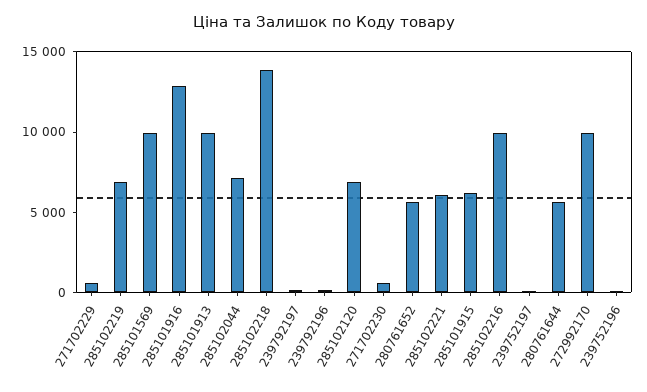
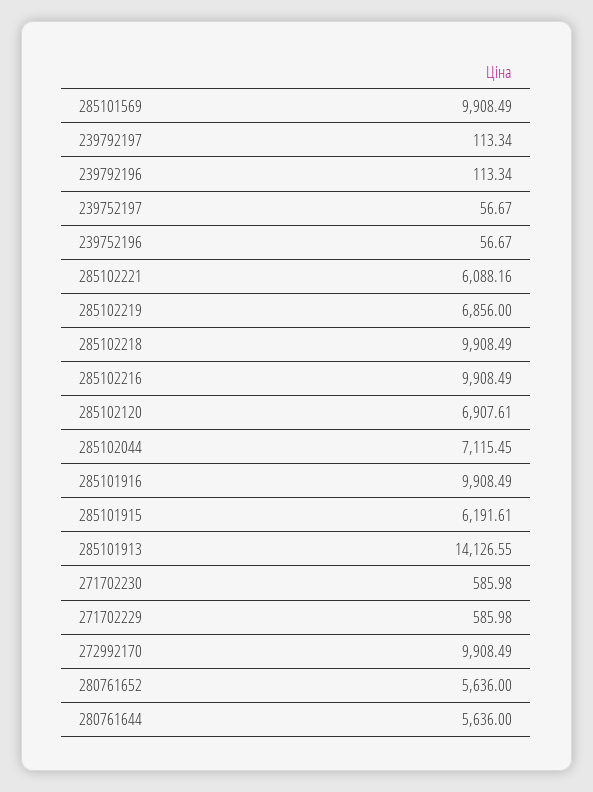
  {
    "271702229": 585.98,
    "285102219": 6856,
    "285101569": 9908.49,
-   "285101916": 13000,
+   "285101916": 9908.49,
-   "285101913": 10000,
+   "285101913": 14126.55,
    "285102044": 7115.45,
-   "285102218": 14000,
+   "285102218": 9908.49,
    "239792197": 113.34,
    "239792196": 113.34,
    "285102120": 6907.61,
    "271702230": 585.98,
    "280761652": 5636,
    "285102221": 6088.16,
    "285101915": 6191.61,
    "285102216": 9908.49,
    "239752197": 56.67,
    "280761644": 5636,
    "272992170": 9908.49,
    "239752196": 56.67
  }

